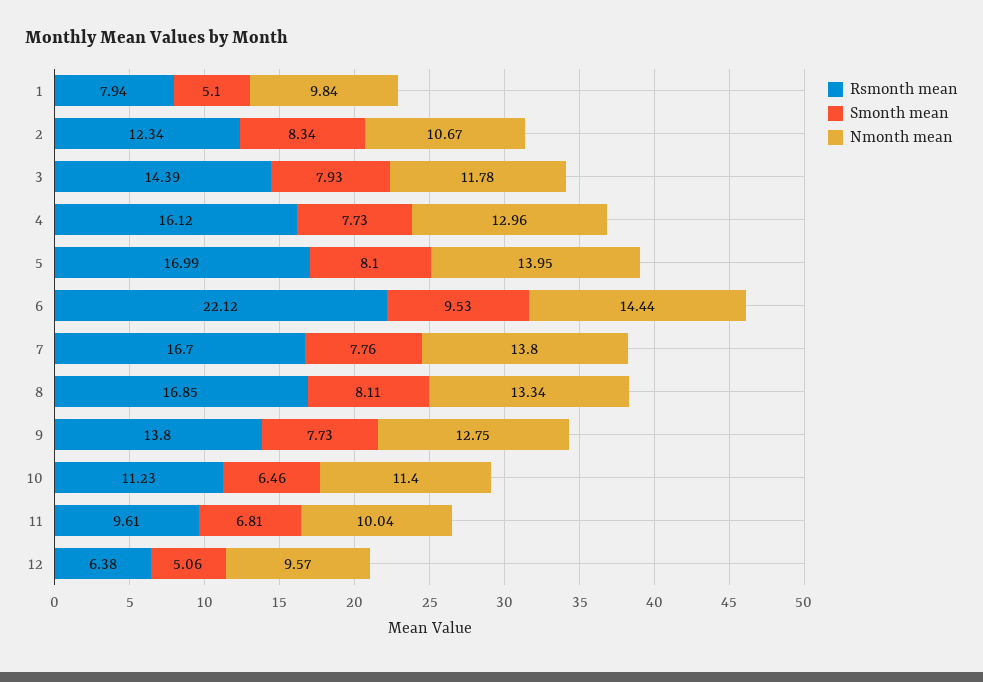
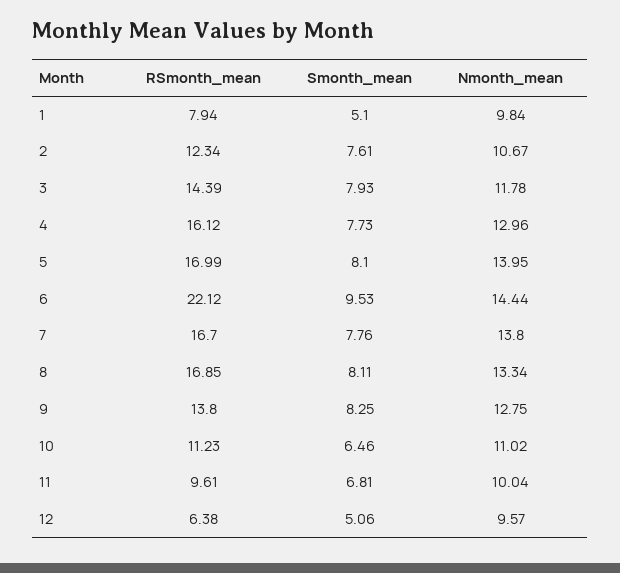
  {
    "Rsmonth mean": {
      "1": 7.94,
      "2": 12.34,
      "3": 14.39,
      "4": 16.12,
      "5": 16.99,
      "6": 22.12,
      "7": 16.7,
      "8": 16.85,
      "9": 13.8,
      "10": 11.23,
      "11": 9.61,
      "12": 6.38
    },
    "Smonth mean": {
      "1": 5.1,
-     "2": 8.34,
+     "2": 7.61,
      "3": 7.93,
      "4": 7.73,
      "5": 8.1,
      "6": 9.53,
      "7": 7.76,
      "8": 8.11,
-     "9": 7.73,
+     "9": 8.25,
      "10": 6.46,
      "11": 6.81,
      "12": 5.06
    },
    "Nmonth mean": {
      "1": 9.84,
      "2": 10.67,
      "3": 11.78,
      "4": 12.96,
      "5": 13.95,
      "6": 14.44,
      "7": 13.8,
      "8": 13.34,
      "9": 12.75,
-     "10": 11.4,
+     "10": 11.02,
      "11": 10.04,
      "12": 9.57
    }
  }

